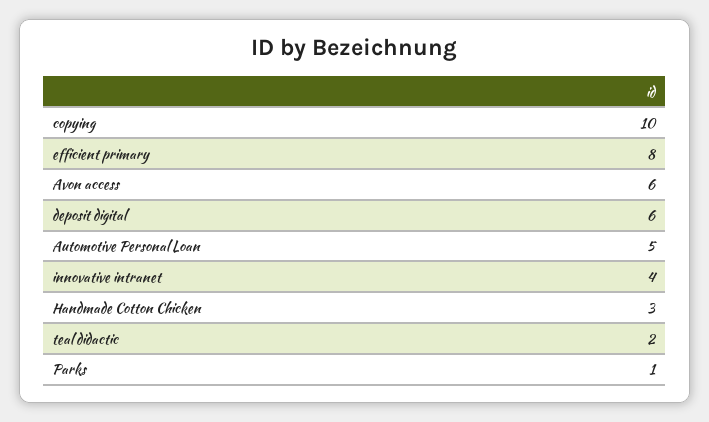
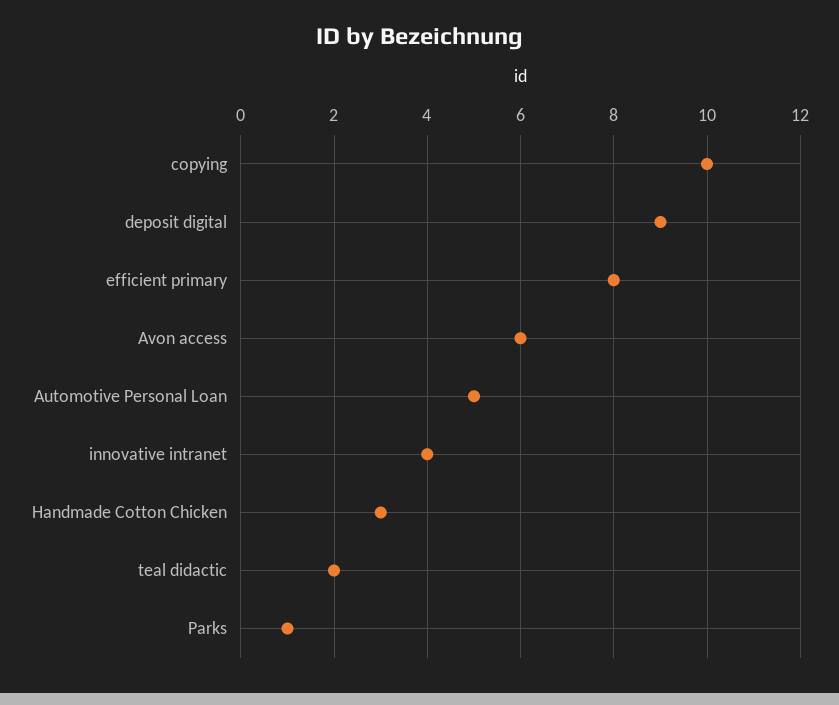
  {
    "copying": 10,
    "efficient primary": 8,
    "Avon access": 6,
-   "deposit digital": 6,
+   "deposit digital": 9,
    "Automotive Personal Loan": 5,
    "innovative intranet": 4,
    "Handmade Cotton Chicken": 3,
    "teal didactic": 2,
    "Parks": 1
  }

